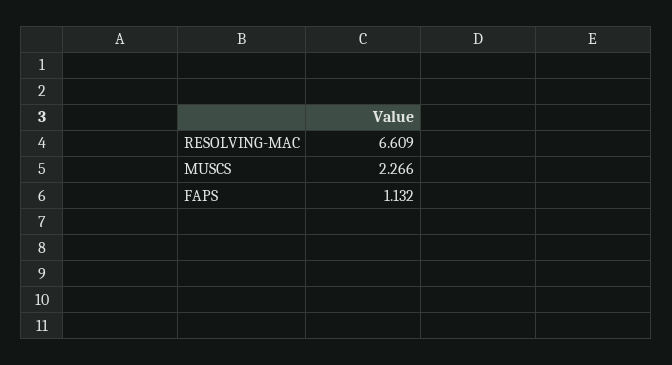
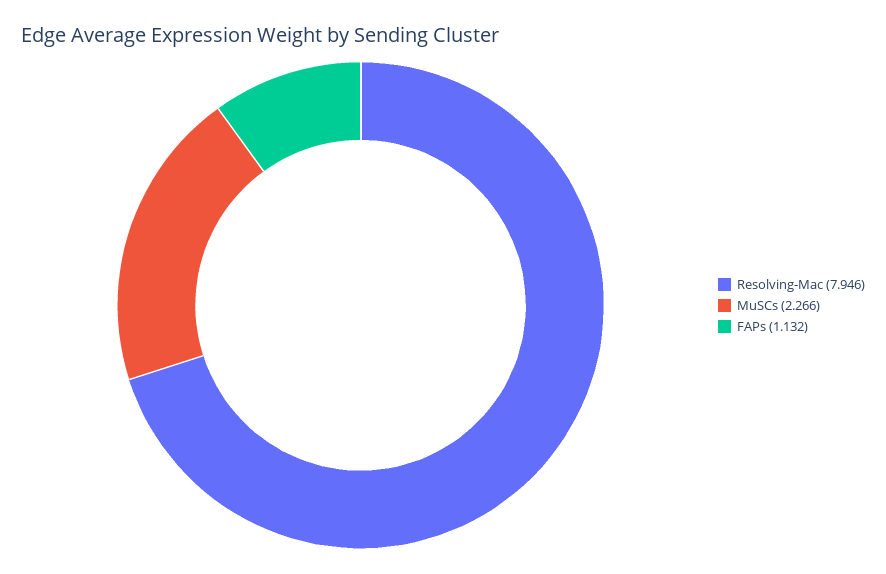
  {
-   "RESOLVING-MAC": 6.609,
+   "RESOLVING-MAC": 7.946,
    "MUSCS": 2.266,
    "FAPS": 1.132
  }

